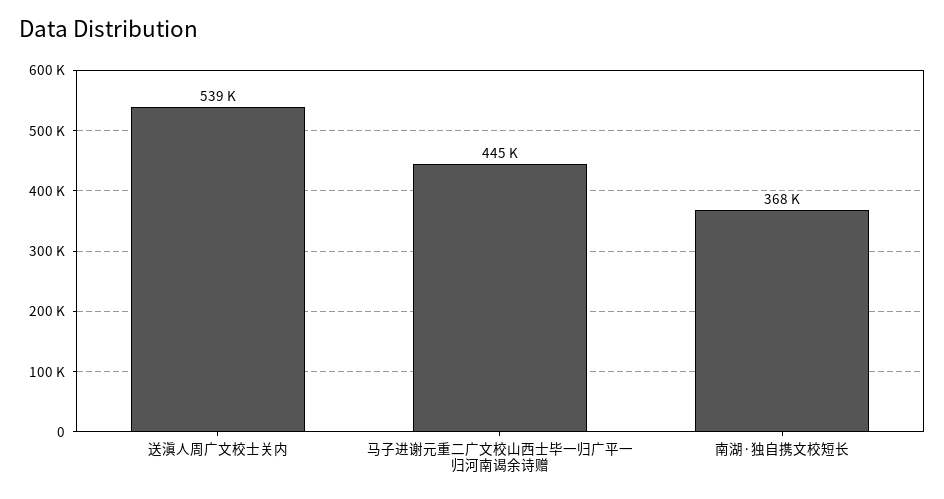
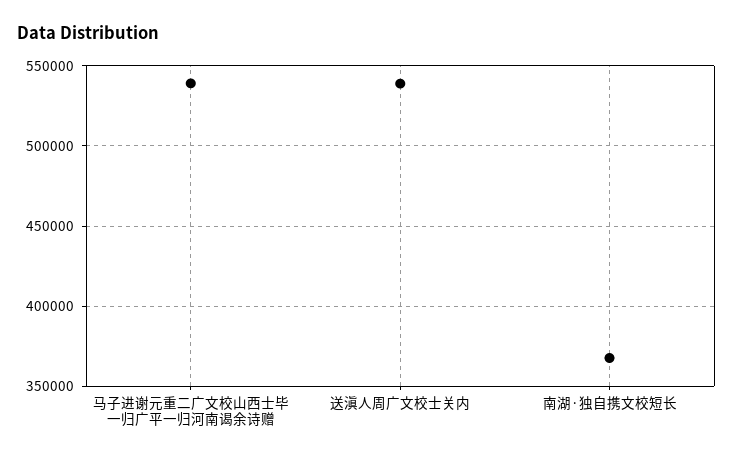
  {
    "送滇人周广文校士关内": 539000,
-   "马子进谢元重二广文校山西士毕一归广平一归河南谒余诗赠": 445000,
+   "马子进谢元重二广文校山西士毕一归广平一归河南谒余诗赠": 540000,
    "南湖·独自携文校短长": 368000
  }

